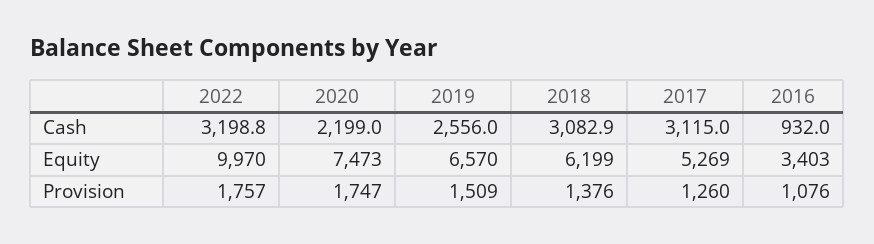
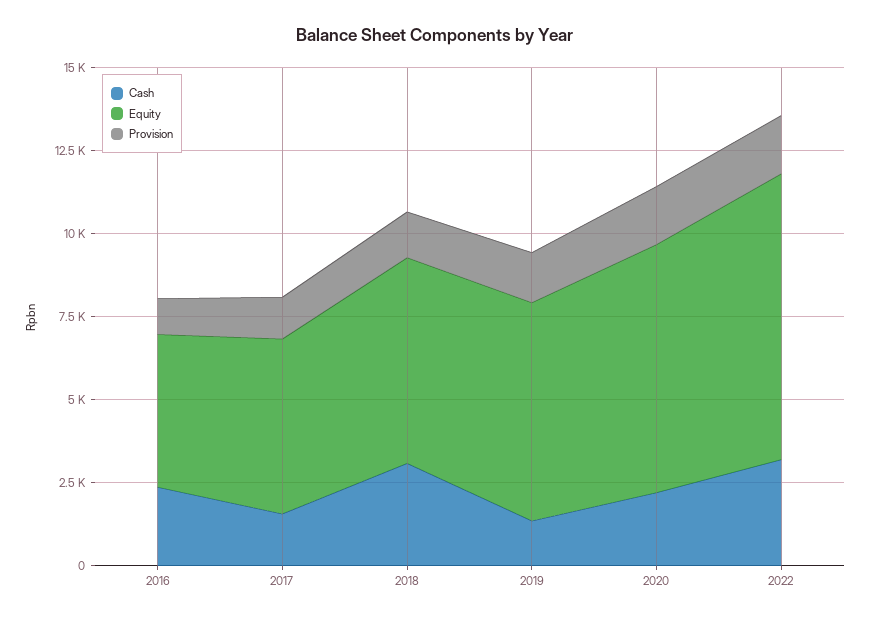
  {
    "Cash": {
      "2022": 3198.8,
      "2020": 2199,
-     "2019": 2556,
+     "2019": 1500,
      "2018": 3082.9,
-     "2017": 3115,
+     "2017": 1500,
-     "2016": 932
+     "2016": 2500
    },
    "Equity": {
-     "2022": 9970,
+     "2022": 8500,
      "2020": 7473,
      "2019": 6570,
      "2018": 6199,
      "2017": 5269,
-     "2016": 3403
+     "2016": 4500
    },
    "Provision": {
      "2022": 1757,
      "2020": 1747,
      "2019": 1509,
      "2018": 1376,
      "2017": 1260,
      "2016": 1076
    }
  }

